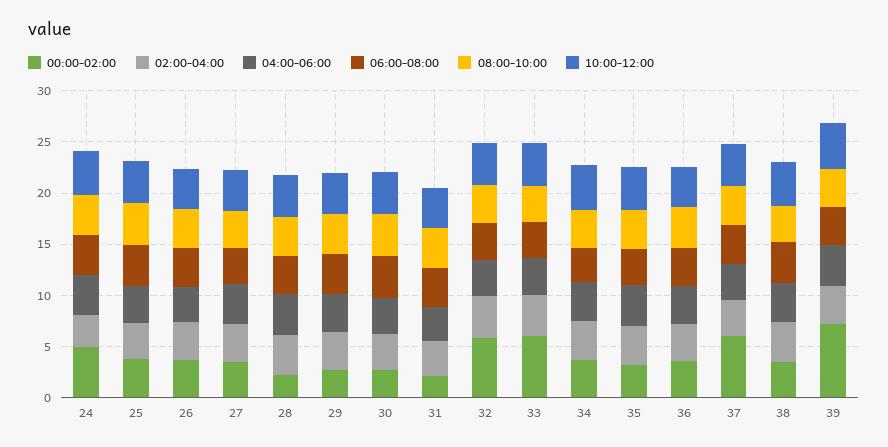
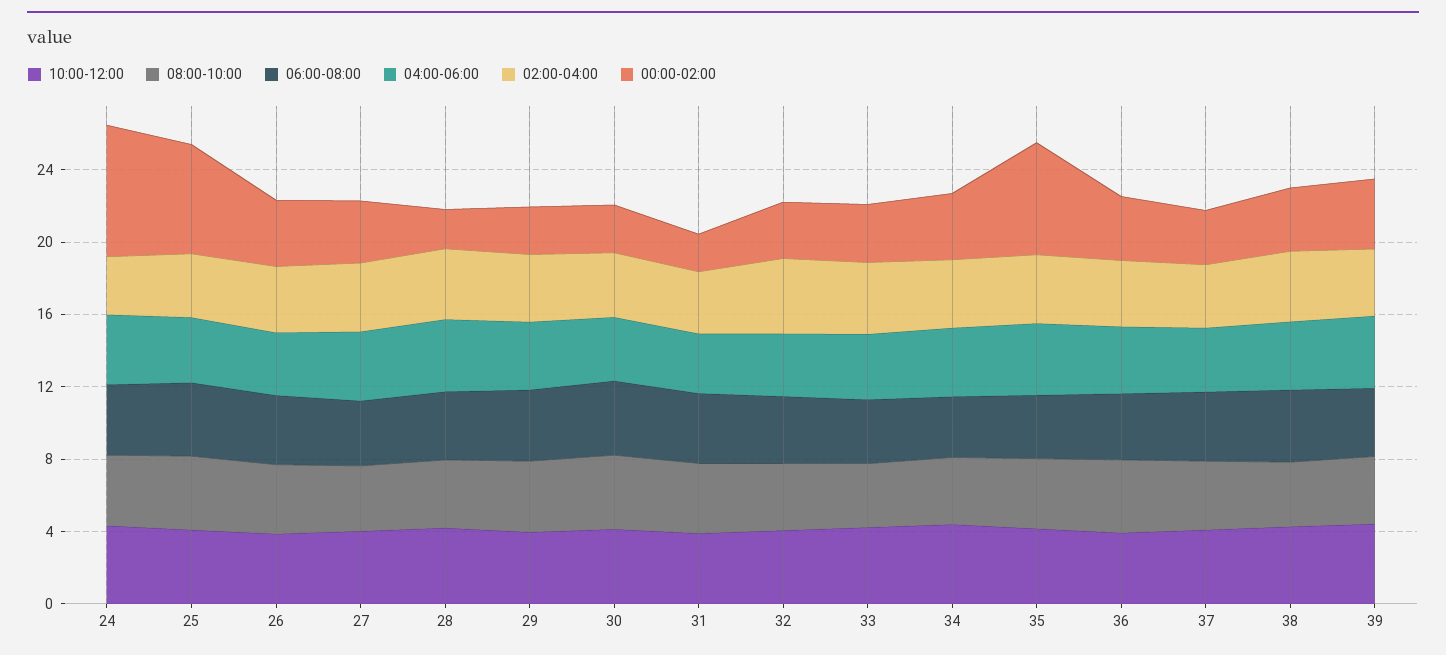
  {
    "00:00-02:00": {
-     "24": 5,
+     "24": 7,
-     "25": 4,
+     "25": 6,
      "26": 4,
      "27": 3,
      "28": 2,
      "29": 3,
      "30": 3,
      "31": 2,
-     "32": 6,
+     "32": 3,
-     "33": 6,
+     "33": 3,
      "34": 4,
-     "35": 3,
+     "35": 6,
      "36": 4,
-     "37": 6,
+     "37": 3,
      "38": 4,
-     "39": 7
+     "39": 4
    },
    "02:00-04:00": {
      "24": 3,
      "25": 4,
      "26": 4,
      "27": 4,
      "28": 4,
      "29": 4,
      "30": 4,
      "31": 3,
      "32": 4,
      "33": 4,
      "34": 4,
      "35": 4,
      "36": 4,
      "37": 4,
      "38": 4,
      "39": 4
    },
    "04:00-06:00": {
      "24": 4,
      "25": 4,
      "26": 3,
      "27": 4,
      "28": 4,
      "29": 4,
      "30": 4,
      "31": 3,
      "32": 3,
      "33": 4,
      "34": 4,
      "35": 4,
      "36": 4,
      "37": 4,
      "38": 4,
      "39": 4
    },
    "06:00-08:00": {
      "24": 4,
      "25": 4,
      "26": 4,
      "27": 4,
      "28": 4,
      "29": 4,
      "30": 4,
      "31": 4,
      "32": 4,
      "33": 4,
      "34": 3,
      "35": 4,
      "36": 4,
      "37": 4,
      "38": 4,
      "39": 4
    },
    "08:00-10:00": {
      "24": 4,
      "25": 4,
      "26": 4,
      "27": 4,
      "28": 4,
      "29": 4,
      "30": 4,
      "31": 4,
      "32": 4,
      "33": 4,
      "34": 4,
      "35": 4,
      "36": 4,
      "37": 4,
      "38": 4,
      "39": 4
    },
    "10:00-12:00": {
      "24": 4,
      "25": 4,
      "26": 4,
      "27": 4,
      "28": 4,
      "29": 4,
      "30": 4,
      "31": 4,
      "32": 4,
      "33": 4,
      "34": 4,
      "35": 4,
      "36": 4,
      "37": 4,
      "38": 4,
      "39": 4
    }
  }

